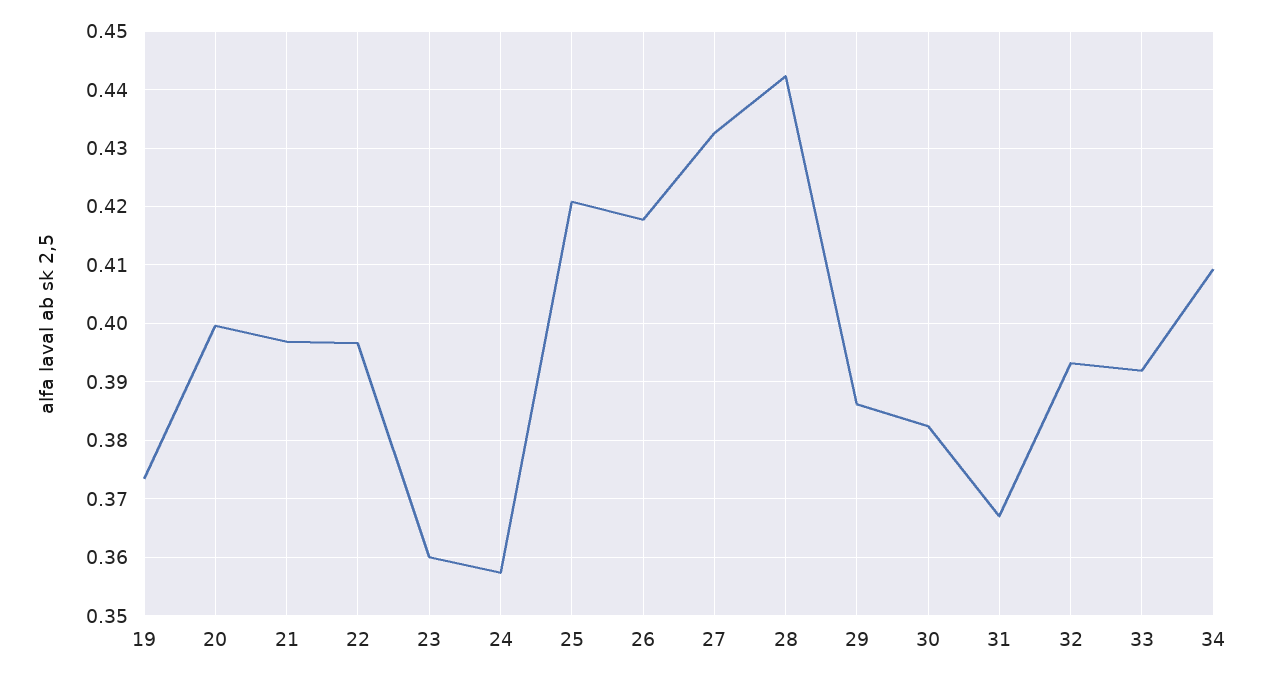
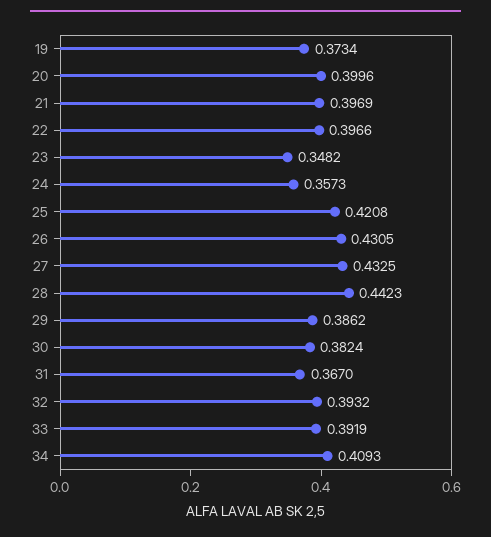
  {
    "19": 0.3734,
    "20": 0.3996,
    "21": 0.3969,
    "22": 0.3966,
-   "23": 0.36,
+   "23": 0.3482,
    "24": 0.3573,
    "25": 0.4208,
-   "26": 0.418,
+   "26": 0.4305,
    "27": 0.4325,
    "28": 0.4423,
    "29": 0.3862,
    "30": 0.3824,
    "31": 0.367,
    "32": 0.3932,
    "33": 0.3919,
    "34": 0.4093
  }

